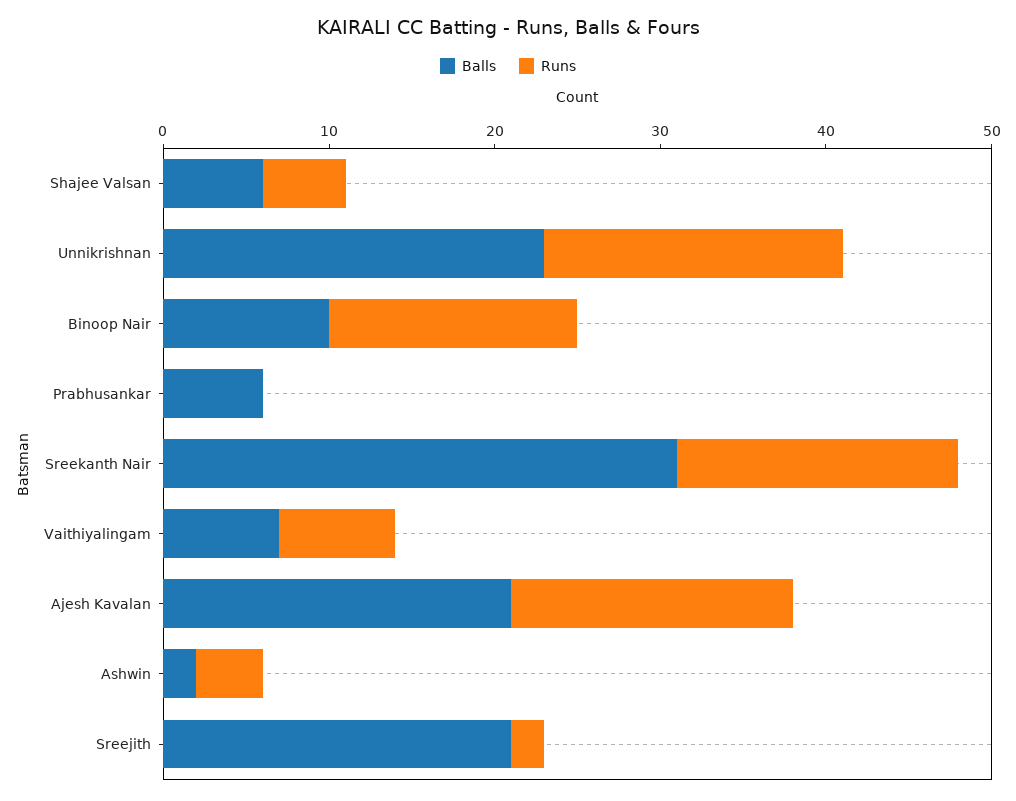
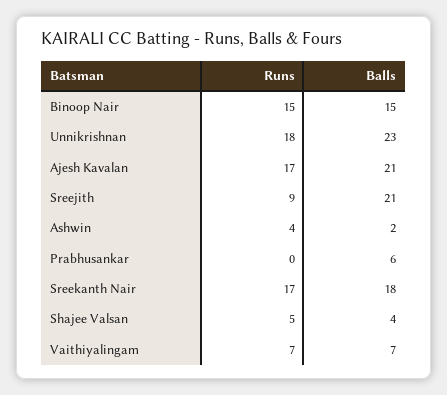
  {
    "Balls": {
-     "Shajee Valsan": 6,
+     "Shajee Valsan": 4,
      "Unnikrishnan": 23,
-     "Binoop Nair": 10,
+     "Binoop Nair": 15,
      "Prabhusankar": 6,
-     "Sreekanth Nair": 31,
+     "Sreekanth Nair": 18,
      "Vaithiyalingam": 7,
      "Ajesh Kavalan": 21,
      "Ashwin": 2,
      "Sreejith": 21
    },
    "Runs": {
      "Shajee Valsan": 5,
      "Unnikrishnan": 18,
      "Binoop Nair": 15,
      "Prabhusankar": 0,
      "Sreekanth Nair": 17,
      "Vaithiyalingam": 7,
      "Ajesh Kavalan": 17,
      "Ashwin": 4,
-     "Sreejith": 2
+     "Sreejith": 9
    }
  }

